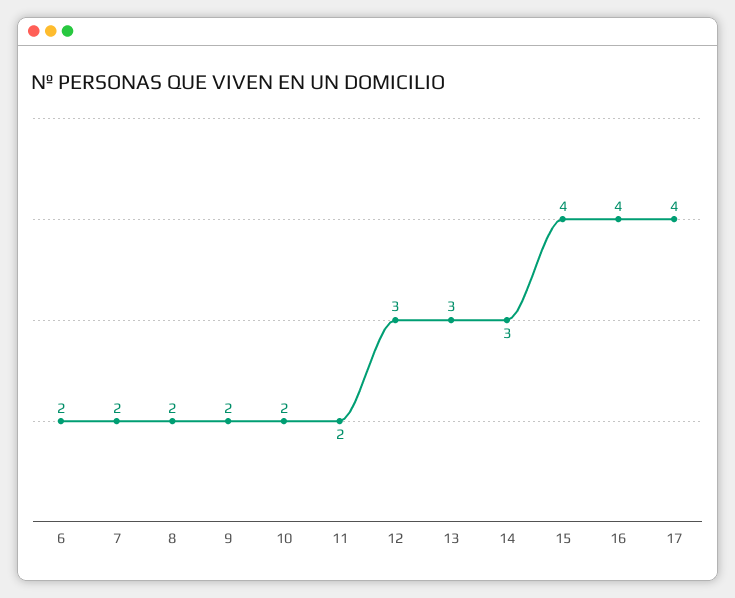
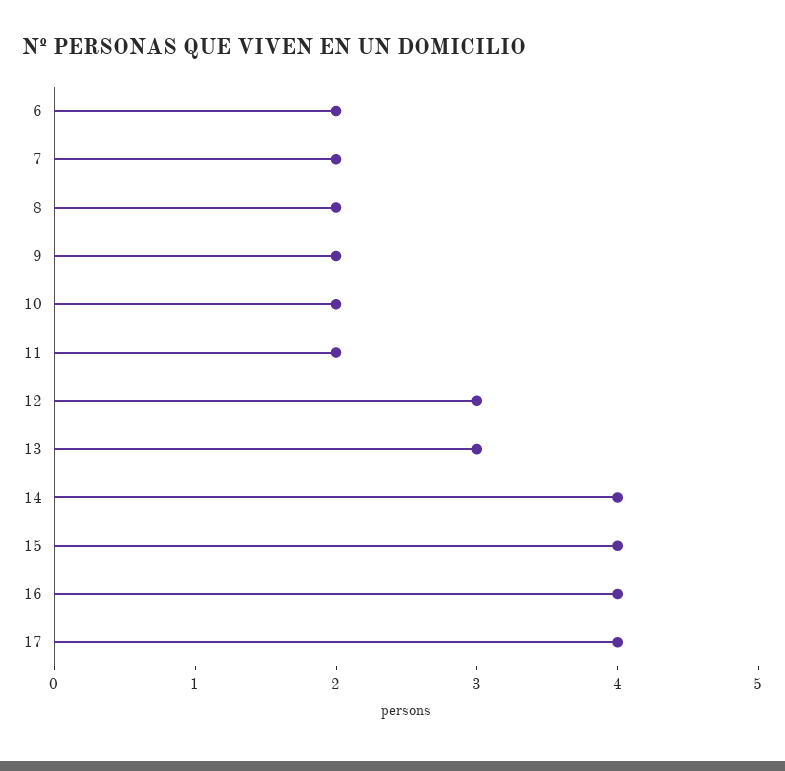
  {
    "6": 2,
    "7": 2,
    "8": 2,
    "9": 2,
    "10": 2,
    "11": 2,
    "12": 3,
    "13": 3,
-   "14": 3,
+   "14": 4,
    "15": 4,
    "16": 4,
    "17": 4
  }

